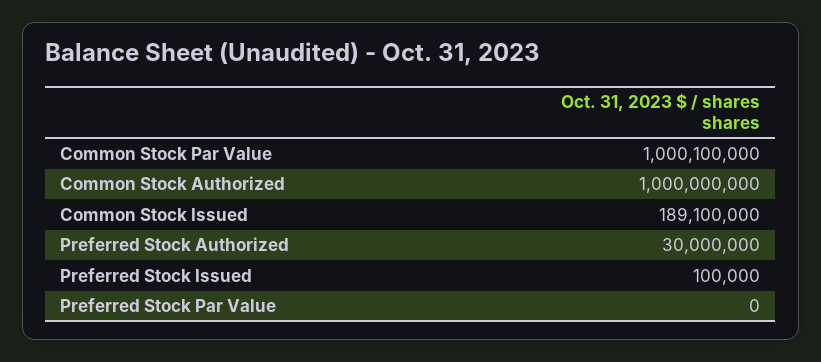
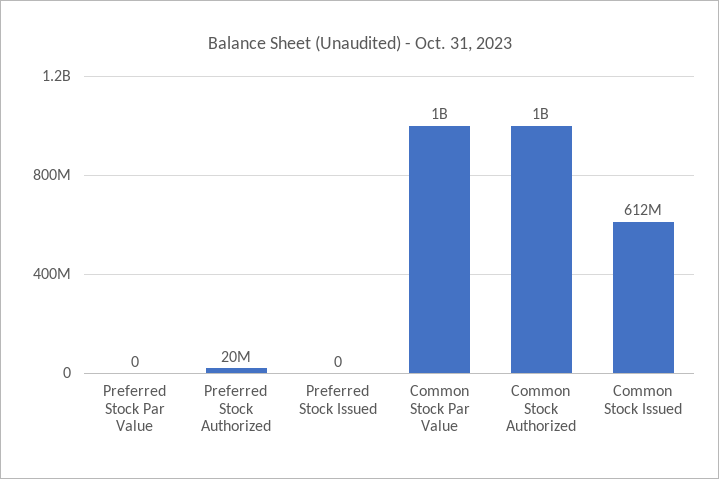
  {
    "Common Stock Par Value": 1000100000,
    "Common Stock Authorized": 1000000000,
-   "Common Stock Issued": 189100000,
+   "Common Stock Issued": 612000000,
-   "Preferred Stock Authorized": 30000000,
+   "Preferred Stock Authorized": 20000000,
-   "Preferred Stock Issued": 100000,
+   "Preferred Stock Issued": 0,
    "Preferred Stock Par Value": 0
  }

